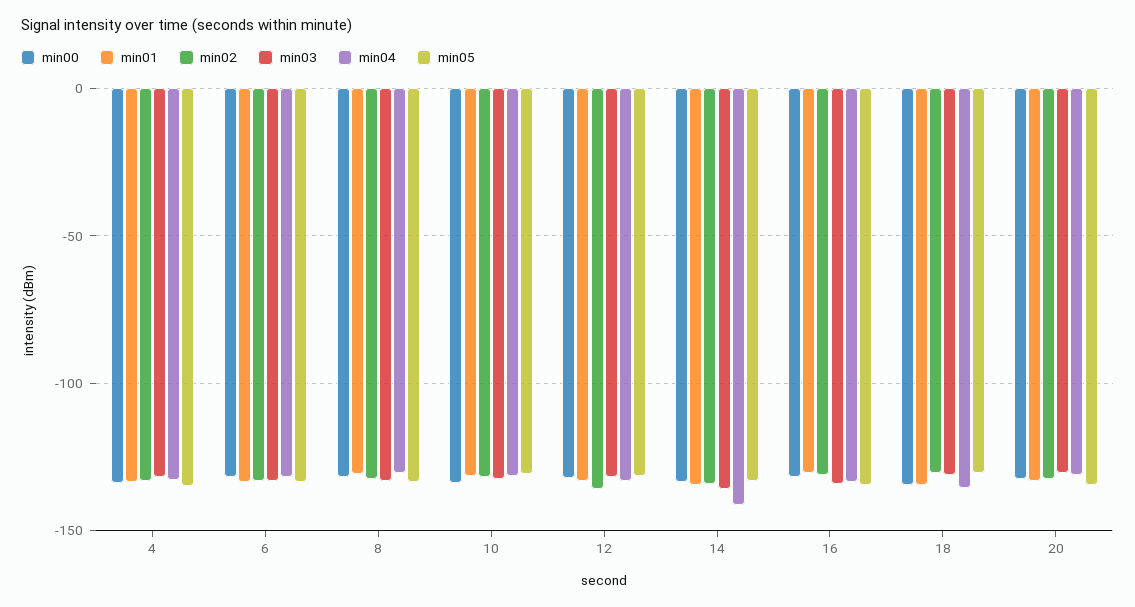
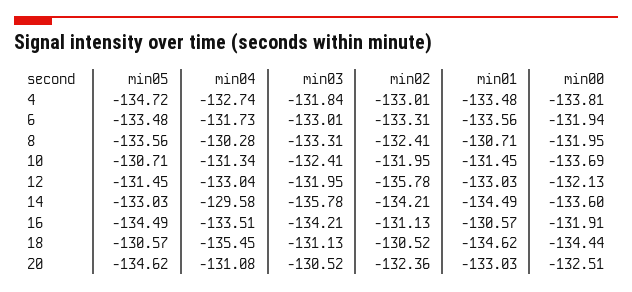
  {
    "min00": {
      "4": -133.81,
      "6": -131.94,
      "8": -131.95,
      "10": -133.69,
      "12": -132.13,
      "14": -133.6,
      "16": -131.91,
      "18": -134.44,
      "20": -132.51
    },
    "min01": {
      "4": -133.48,
      "6": -133.56,
      "8": -130.71,
      "10": -131.45,
      "12": -133.03,
      "14": -134.49,
      "16": -130.57,
      "18": -134.62,
      "20": -133.03
    },
    "min02": {
      "4": -133.01,
      "6": -133.31,
      "8": -132.41,
      "10": -131.95,
      "12": -135.78,
      "14": -134.21,
      "16": -131.13,
      "18": -130.52,
      "20": -132.36
    },
    "min03": {
      "4": -131.84,
      "6": -133.01,
      "8": -133.31,
      "10": -132.41,
      "12": -131.95,
      "14": -135.78,
      "16": -134.21,
      "18": -131.13,
      "20": -130.52
    },
    "min04": {
      "4": -132.74,
      "6": -131.73,
      "8": -130.28,
      "10": -131.34,
      "12": -133.04,
-     "14": -140,
+     "14": -129.58,
      "16": -133.51,
      "18": -135.45,
      "20": -131.08
    },
    "min05": {
      "4": -134.72,
      "6": -133.48,
      "8": -133.56,
      "10": -130.71,
      "12": -131.45,
      "14": -133.03,
      "16": -134.49,
      "18": -130.57,
      "20": -134.62
    }
  }

